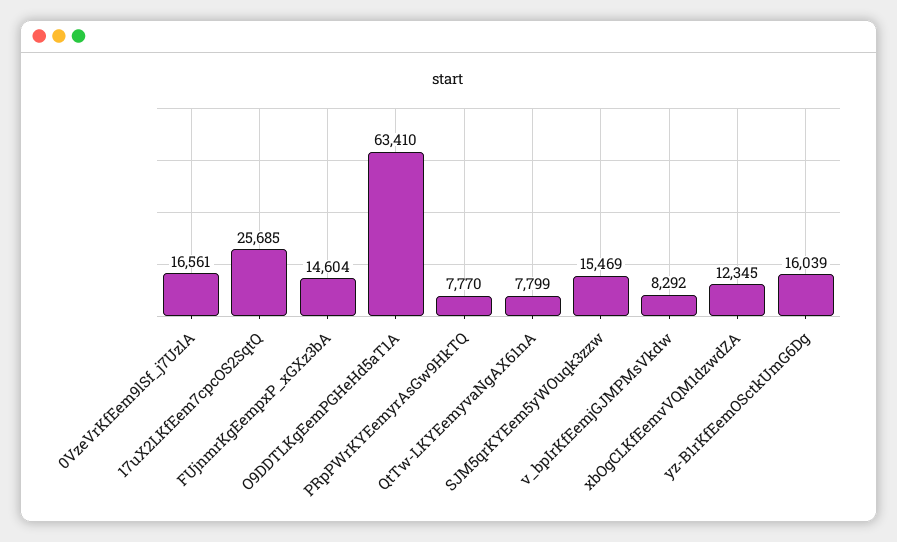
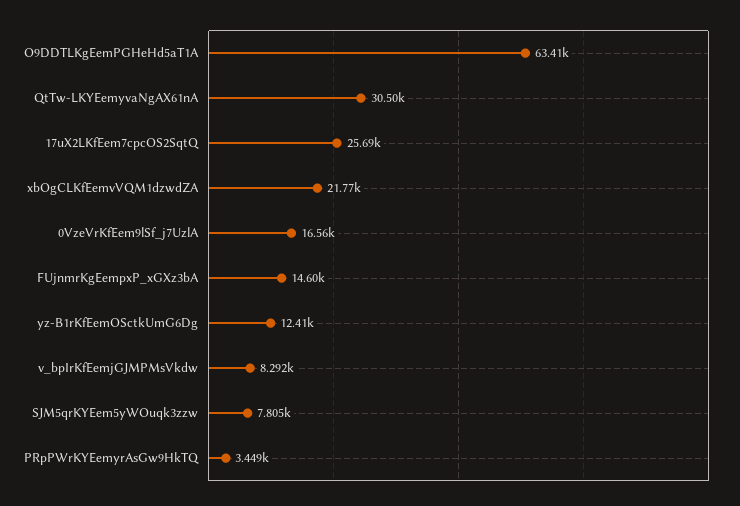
  {
    "0VzeVrKfEem9lSf_j7UzlA": 16561,
    "17uX2LKfEem7cpcOS2SqtQ": 25685,
    "FUjnmrKgEempxP_xGXz3bA": 14604,
    "O9DDTLKgEemPGHeHd5aT1A": 63410,
-   "PRpPWrKYEemyrAsGw9HkTQ": 7770,
+   "PRpPWrKYEemyrAsGw9HkTQ": 3449,
-   "QtTw-LKYEemyvaNgAX61nA": 7799,
+   "QtTw-LKYEemyvaNgAX61nA": 30500,
-   "SJM5qrKYEem5yWOuqk3zzw": 15469,
+   "SJM5qrKYEem5yWOuqk3zzw": 7805,
    "v_bpIrKfEemjGJMPMsVkdw": 8292,
-   "xbOgCLKfEemvVQM1dzwdZA": 12345,
+   "xbOgCLKfEemvVQM1dzwdZA": 21770,
-   "yz-B1rKfEemOSctkUmG6Dg": 16039
+   "yz-B1rKfEemOSctkUmG6Dg": 12410
  }

